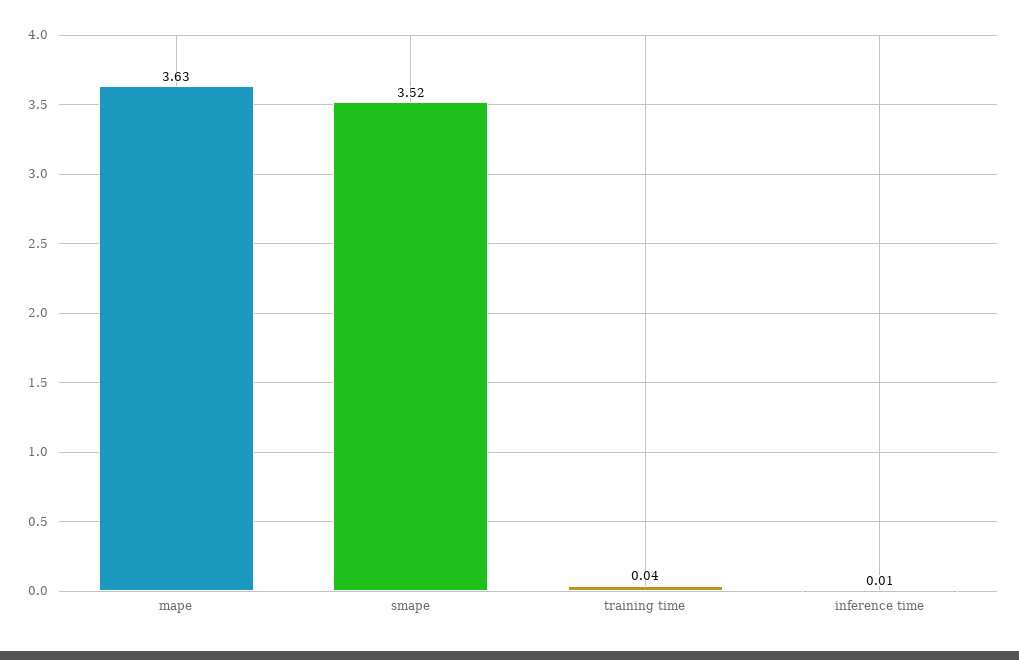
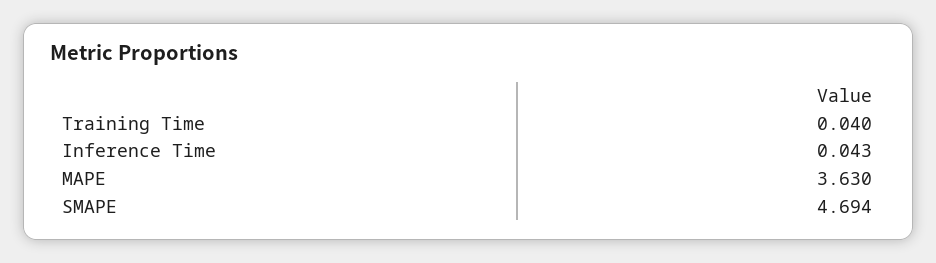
  {
    "mape": 3.63,
-   "smape": 3.52,
+   "smape": 4.694,
    "training time": 0.04,
-   "inference time": 0.01
+   "inference time": 0.043
  }

